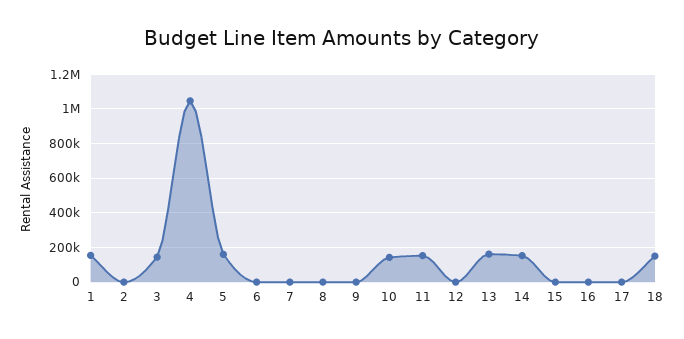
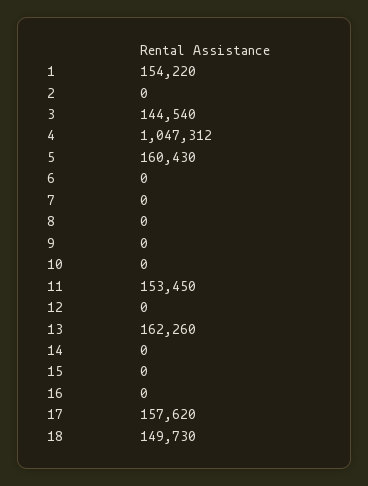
  {
    "1": 154220,
    "2": 0,
    "3": 144540,
    "4": 1047312,
    "5": 160430,
    "6": 0,
    "7": 0,
    "8": 0,
    "9": 0,
-   "10": 150000,
+   "10": 0,
    "11": 153450,
    "12": 0,
    "13": 162260,
-   "14": 150000,
+   "14": 0,
    "15": 0,
    "16": 0,
-   "17": 0,
+   "17": 157620,
    "18": 149730
  }

